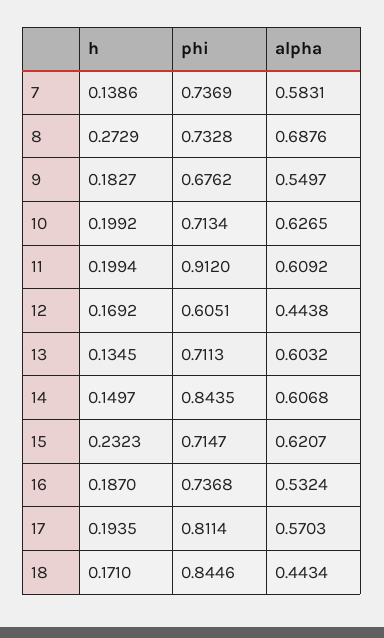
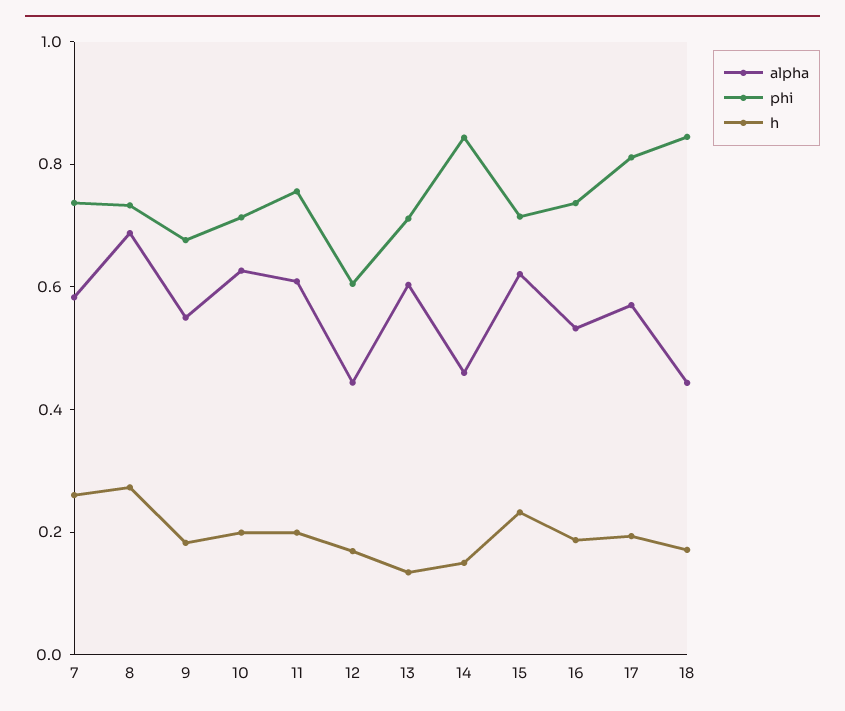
  {
    "h": {
-     "7": 0.1386,
+     "7": 0.25,
      "8": 0.2729,
      "9": 0.1827,
      "10": 0.1992,
      "11": 0.1994,
      "12": 0.1692,
      "13": 0.1345,
      "14": 0.1497,
      "15": 0.2323,
      "16": 0.187,
      "17": 0.1935,
      "18": 0.171
    },
    "phi": {
      "7": 0.7369,
      "8": 0.7328,
      "9": 0.6762,
      "10": 0.7134,
-     "11": 0.912,
+     "11": 0.75,
      "12": 0.6051,
      "13": 0.7113,
      "14": 0.8435,
      "15": 0.7147,
      "16": 0.7368,
      "17": 0.8114,
      "18": 0.8446
    },
    "alpha": {
      "7": 0.5831,
      "8": 0.6876,
      "9": 0.5497,
      "10": 0.6265,
      "11": 0.6092,
      "12": 0.4438,
      "13": 0.6032,
-     "14": 0.6068,
+     "14": 0.45,
      "15": 0.6207,
      "16": 0.5324,
      "17": 0.5703,
      "18": 0.4434
    }
  }

